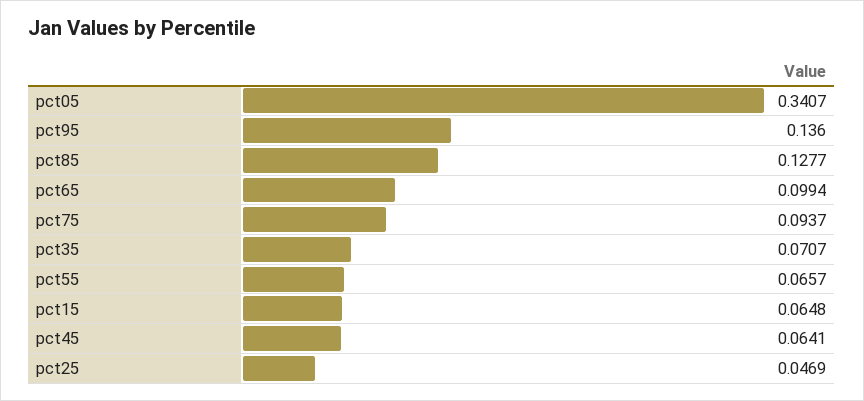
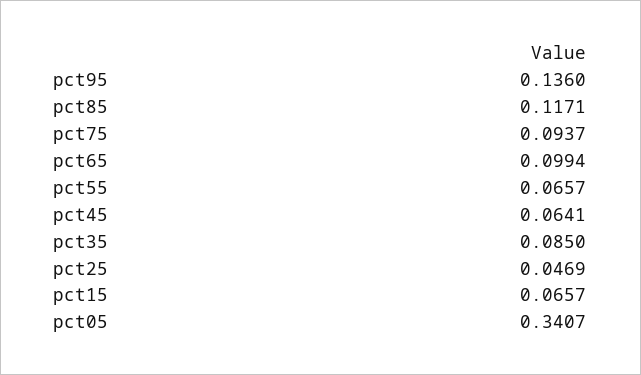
  {
    "pct05": 0.3407,
    "pct95": 0.136,
-   "pct85": 0.1277,
+   "pct85": 0.1171,
    "pct65": 0.0994,
    "pct75": 0.0937,
-   "pct35": 0.0707,
+   "pct35": 0.085,
    "pct55": 0.0657,
-   "pct15": 0.0648,
+   "pct15": 0.0657,
    "pct45": 0.0641,
    "pct25": 0.0469
  }

